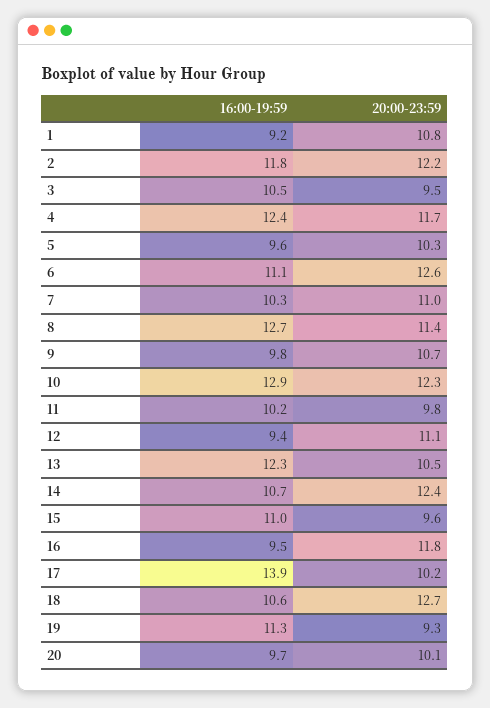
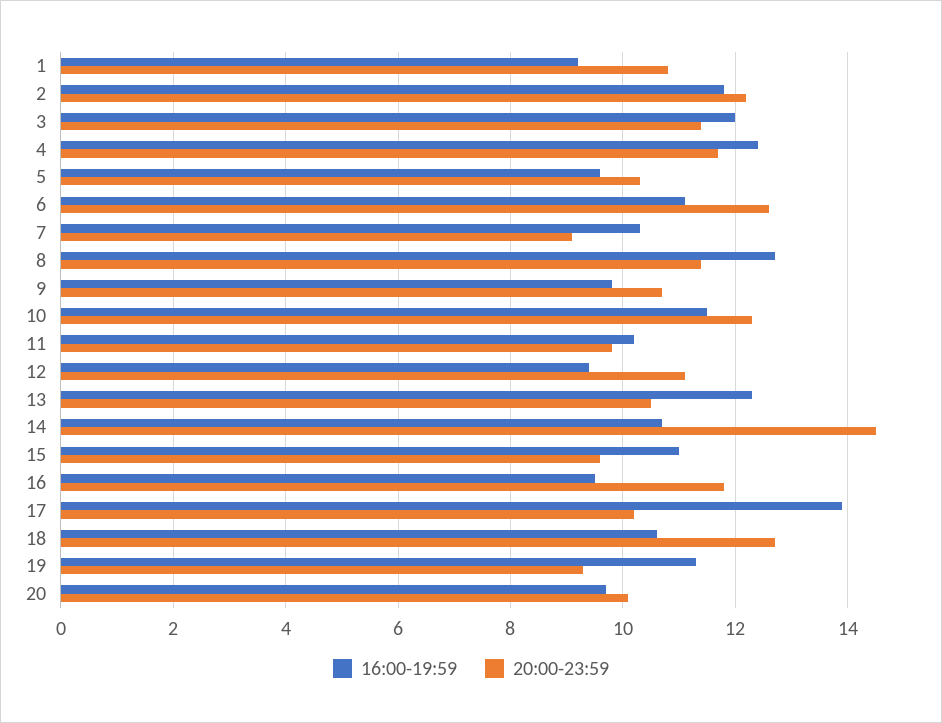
  {
    "16:00-19:59": {
      "1": 9.2,
      "2": 11.8,
-     "3": 10.5,
+     "3": 12,
      "4": 12.4,
      "5": 9.6,
      "6": 11.1,
      "7": 10.3,
      "8": 12.7,
      "9": 9.8,
-     "10": 12.9,
+     "10": 11.5,
      "11": 10.2,
      "12": 9.4,
      "13": 12.3,
      "14": 10.7,
      "15": 11,
      "16": 9.5,
      "17": 13.9,
      "18": 10.6,
      "19": 11.3,
      "20": 9.7
    },
    "20:00-23:59": {
      "1": 10.8,
      "2": 12.2,
-     "3": 9.5,
+     "3": 11.5,
      "4": 11.7,
      "5": 10.3,
      "6": 12.6,
-     "7": 11,
+     "7": 9,
      "8": 11.4,
      "9": 10.7,
      "10": 12.3,
      "11": 9.8,
      "12": 11.1,
      "13": 10.5,
-     "14": 12.4,
+     "14": 14.5,
      "15": 9.6,
      "16": 11.8,
      "17": 10.2,
      "18": 12.7,
      "19": 9.3,
      "20": 10.1
    }
  }

